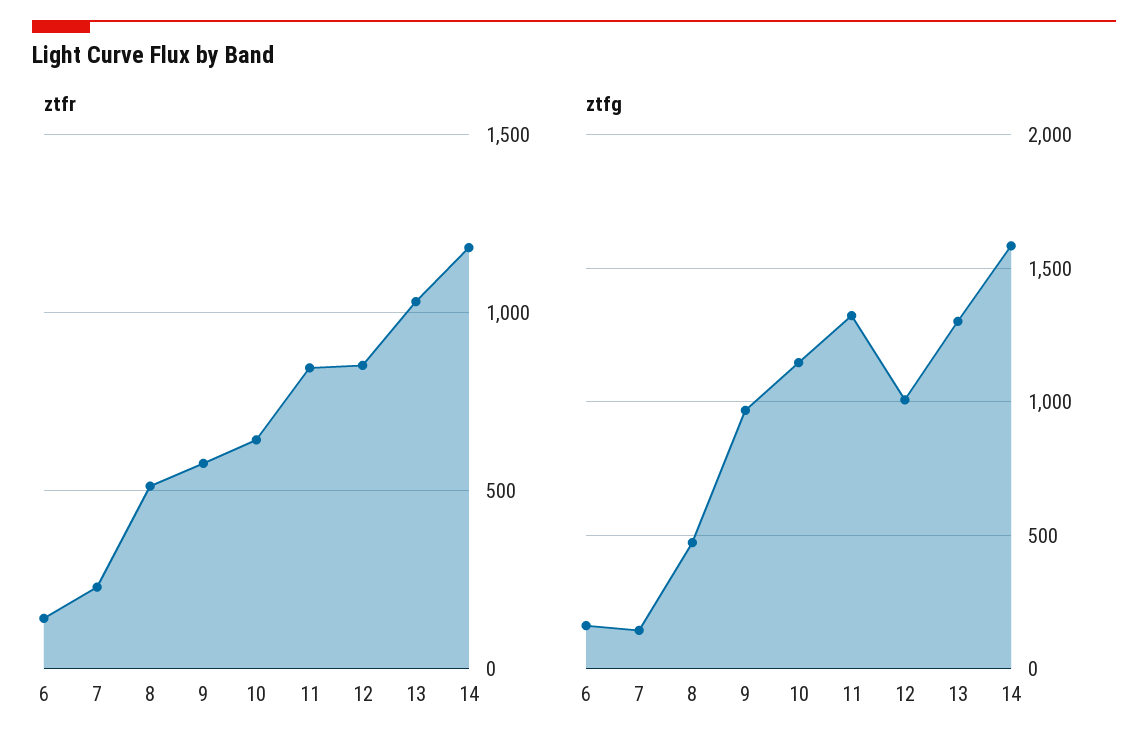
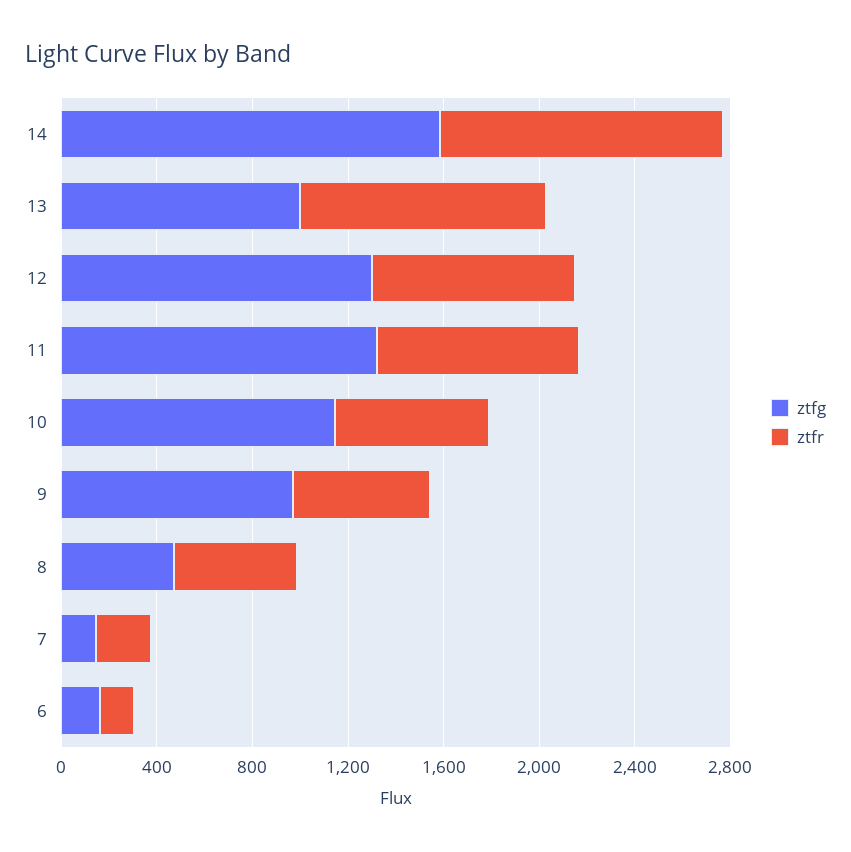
  {
    "ztfr": {
      "6": 150,
      "7": 250,
      "8": 500,
      "9": 600,
      "10": 650,
      "11": 850,
      "12": 850,
      "13": 1050,
      "14": 1200
    },
    "ztfg": {
      "6": 150,
      "7": 150,
      "8": 450,
      "9": 950,
      "10": 1150,
      "11": 1300,
-     "12": 1000,
+     "12": 1300,
-     "13": 1300,
+     "13": 1000,
      "14": 1600
    }
  }

